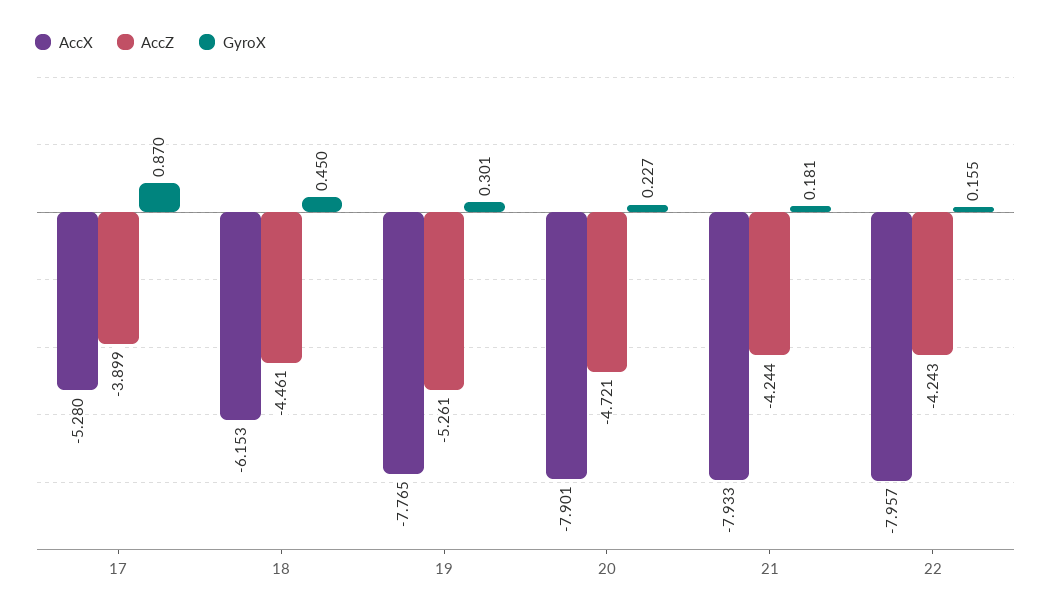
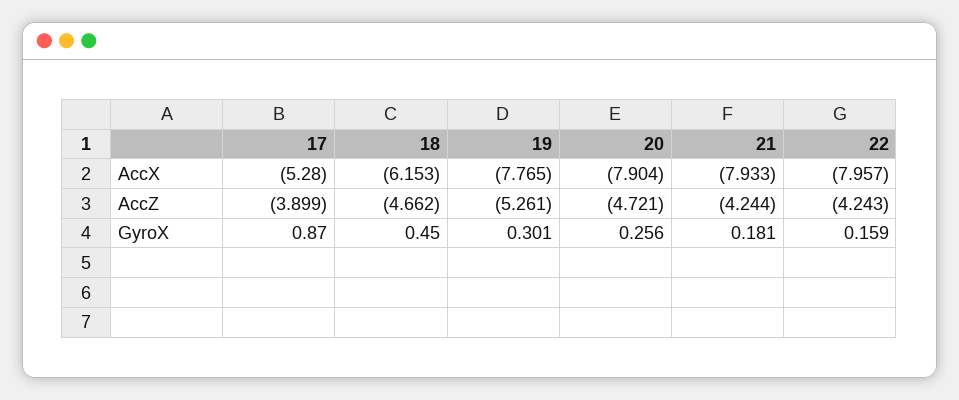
  {
    "AccX": {
      "17": -5.28,
      "18": -6.153,
      "19": -7.765,
-     "20": -7.901,
+     "20": -7.904,
      "21": -7.933,
      "22": -7.957
    },
    "AccZ": {
      "17": -3.899,
-     "18": -4.461,
+     "18": -4.662,
      "19": -5.261,
      "20": -4.721,
      "21": -4.244,
      "22": -4.243
    },
    "GyroX": {
      "17": 0.87,
      "18": 0.45,
      "19": 0.301,
-     "20": 0.227,
+     "20": 0.256,
      "21": 0.181,
-     "22": 0.155
+     "22": 0.159
    }
  }

